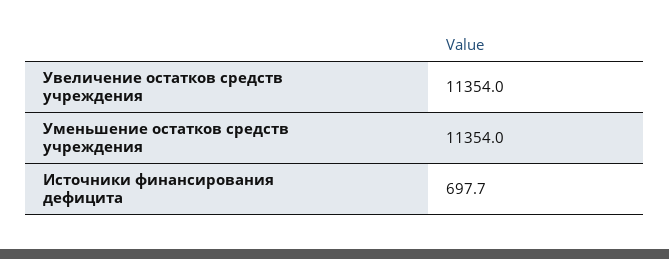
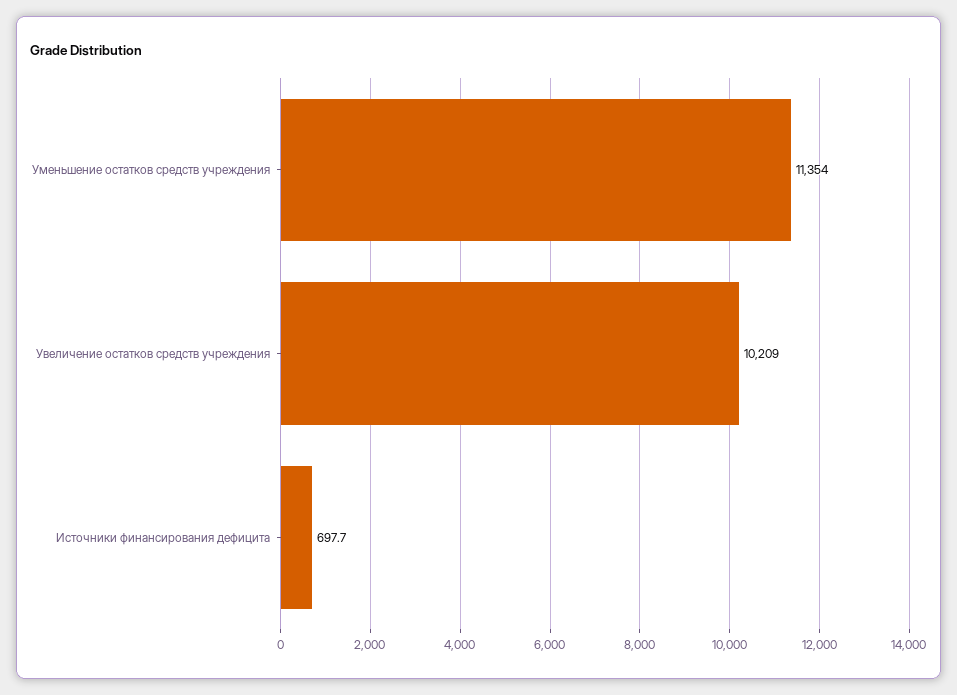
  {
-   "Увеличение остатков средств учреждения": 11354,
+   "Увеличение остатков средств учреждения": 10209,
    "Уменьшение остатков средств учреждения": 11354,
    "Источники финансирования дефицита": 697.7
  }

